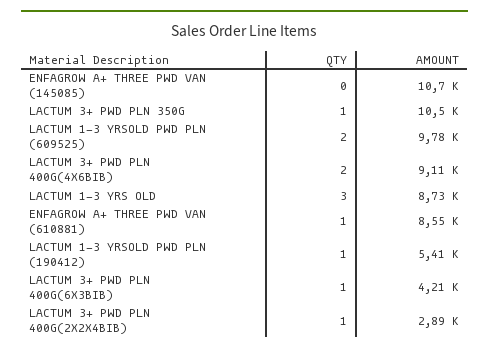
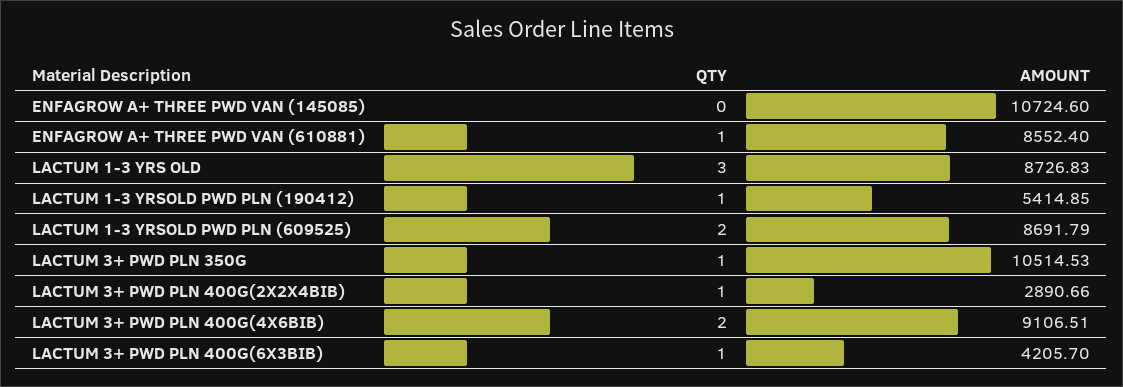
  {
    "QTY": {
      "ENFAGROW A+ THREE PWD VAN (145085)": 0,
      "LACTUM 3+ PWD PLN 350G": 1,
      "LACTUM 1-3 YRSOLD PWD PLN (609525)": 2,
      "LACTUM 3+ PWD PLN 400G(4X6BIB)": 2,
      "LACTUM 1-3 YRS OLD": 3,
      "ENFAGROW A+ THREE PWD VAN (610881)": 1,
      "LACTUM 1-3 YRSOLD PWD PLN (190412)": 1,
      "LACTUM 3+ PWD PLN 400G(6X3BIB)": 1,
      "LACTUM 3+ PWD PLN 400G(2X2X4BIB)": 1
    },
    "AMOUNT": {
      "ENFAGROW A+ THREE PWD VAN (145085)": 10724.6,
      "LACTUM 3+ PWD PLN 350G": 10514.53,
-     "LACTUM 1-3 YRSOLD PWD PLN (609525)": 9780,
+     "LACTUM 1-3 YRSOLD PWD PLN (609525)": 8691.79,
      "LACTUM 3+ PWD PLN 400G(4X6BIB)": 9106.51,
      "LACTUM 1-3 YRS OLD": 8726.83,
      "ENFAGROW A+ THREE PWD VAN (610881)": 8552.4,
      "LACTUM 1-3 YRSOLD PWD PLN (190412)": 5414.85,
      "LACTUM 3+ PWD PLN 400G(6X3BIB)": 4205.7,
      "LACTUM 3+ PWD PLN 400G(2X2X4BIB)": 2890.66
    }
  }

